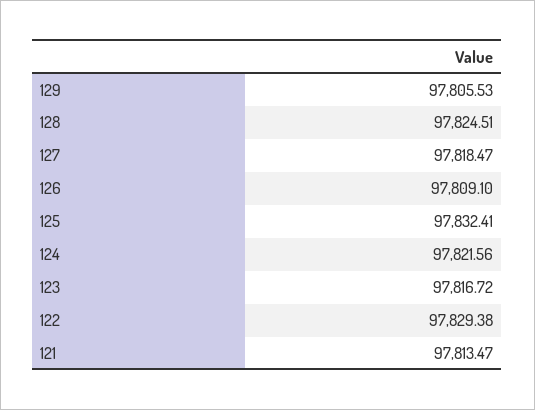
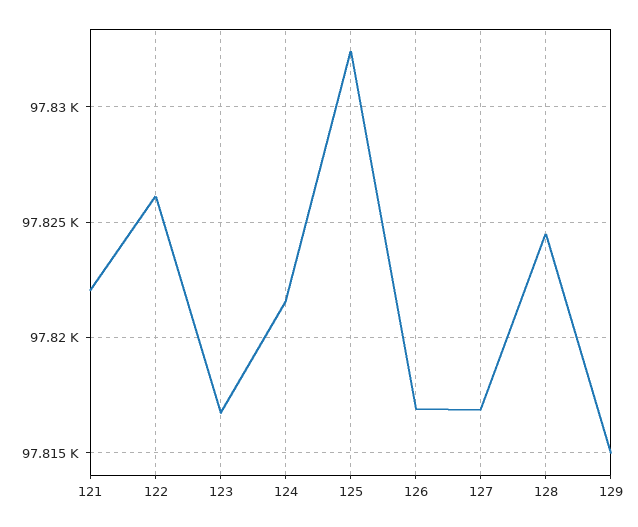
  {
-   "129": 97805.53,
+   "129": 97815,
    "128": 97824.51,
-   "127": 97818.47,
+   "127": 97817,
-   "126": 97809.1,
+   "126": 97817,
    "125": 97832.41,
    "124": 97821.56,
    "123": 97816.72,
-   "122": 97829.38,
+   "122": 97826,
-   "121": 97813.47
+   "121": 97822
  }

